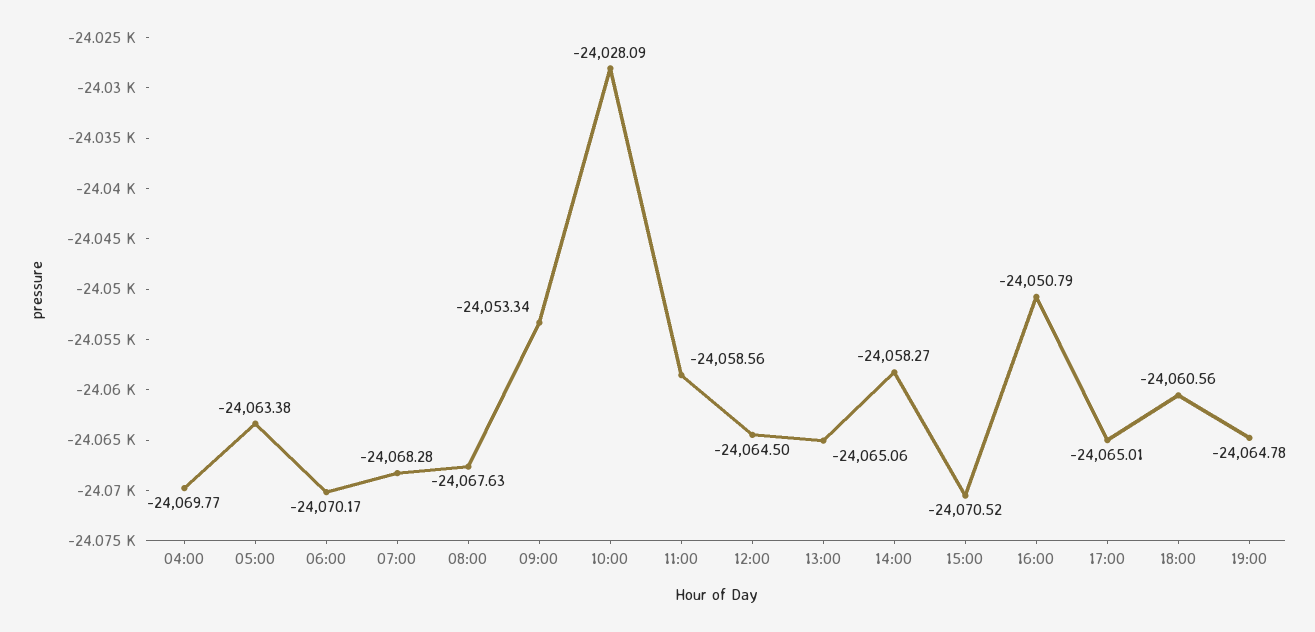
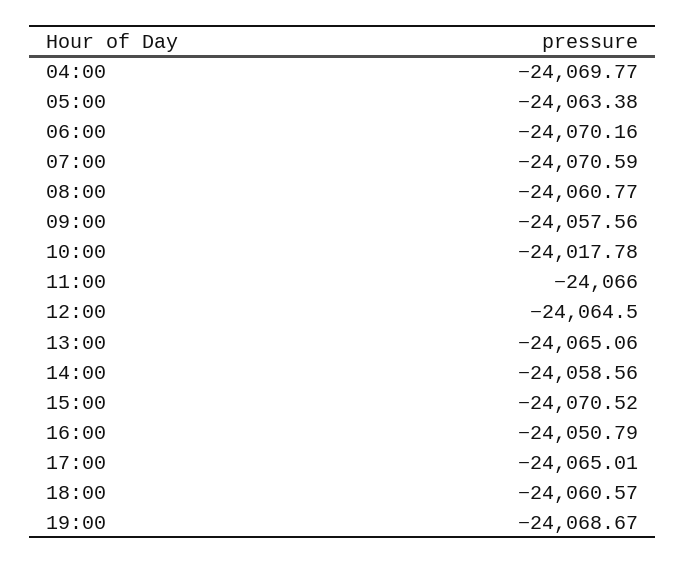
  {
    "04:00": -24069.77,
    "05:00": -24063.38,
-   "06:00": -24070.17,
+   "06:00": -24070.16,
-   "07:00": -24068.28,
+   "07:00": -24070.59,
-   "08:00": -24067.63,
+   "08:00": -24060.77,
-   "09:00": -24053.34,
+   "09:00": -24057.56,
-   "10:00": -24028.09,
+   "10:00": -24017.78,
-   "11:00": -24058.56,
+   "11:00": -24066,
    "12:00": -24064.5,
    "13:00": -24065.06,
-   "14:00": -24058.27,
+   "14:00": -24058.56,
    "15:00": -24070.52,
    "16:00": -24050.79,
    "17:00": -24065.01,
-   "18:00": -24060.56,
+   "18:00": -24060.57,
-   "19:00": -24064.78
+   "19:00": -24068.67
  }

